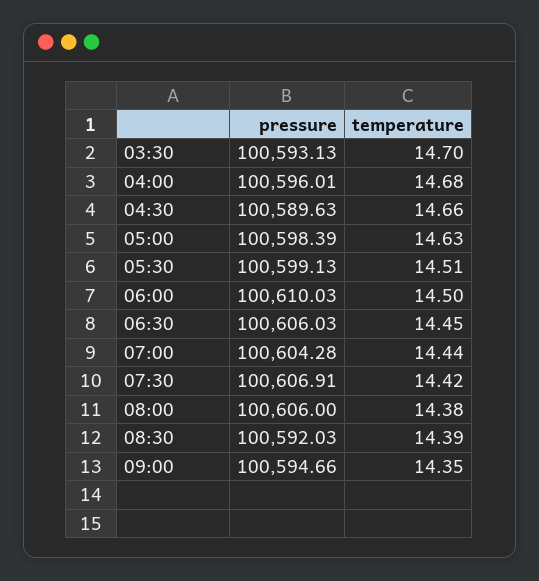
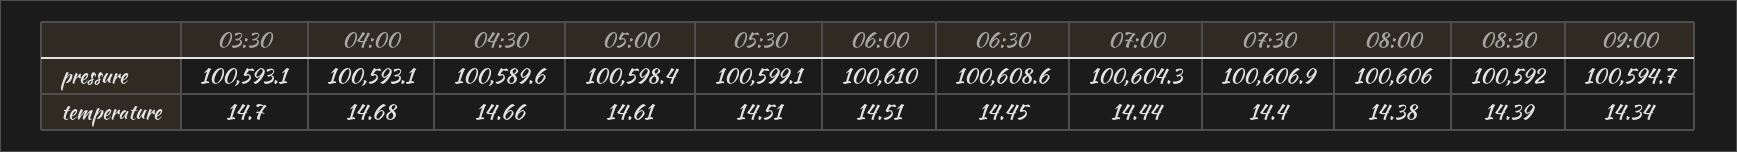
  {
    "pressure": {
      "03:30": 100593.13,
-     "04:00": 100596.01,
+     "04:00": 100593.1,
      "04:30": 100589.63,
      "05:00": 100598.39,
      "05:30": 100599.13,
      "06:00": 100610.03,
-     "06:30": 100606.03,
+     "06:30": 100608.6,
      "07:00": 100604.28,
      "07:30": 100606.91,
      "08:00": 100606,
      "08:30": 100592.03,
      "09:00": 100594.66
    },
    "temperature": {
      "03:30": 14.7,
      "04:00": 14.68,
      "04:30": 14.66,
-     "05:00": 14.63,
+     "05:00": 14.61,
      "05:30": 14.51,
-     "06:00": 14.5,
+     "06:00": 14.51,
      "06:30": 14.45,
      "07:00": 14.44,
-     "07:30": 14.42,
+     "07:30": 14.4,
      "08:00": 14.38,
      "08:30": 14.39,
-     "09:00": 14.35
+     "09:00": 14.34
    }
  }

